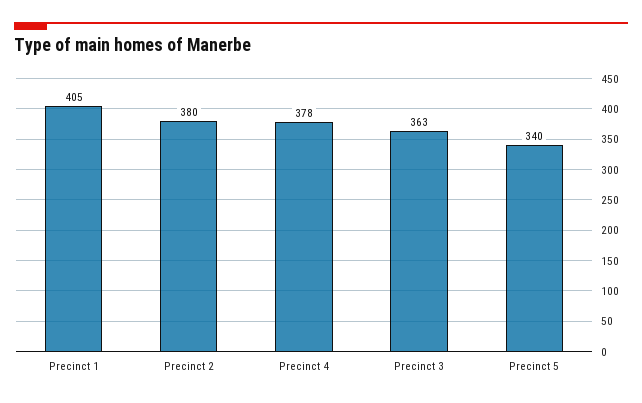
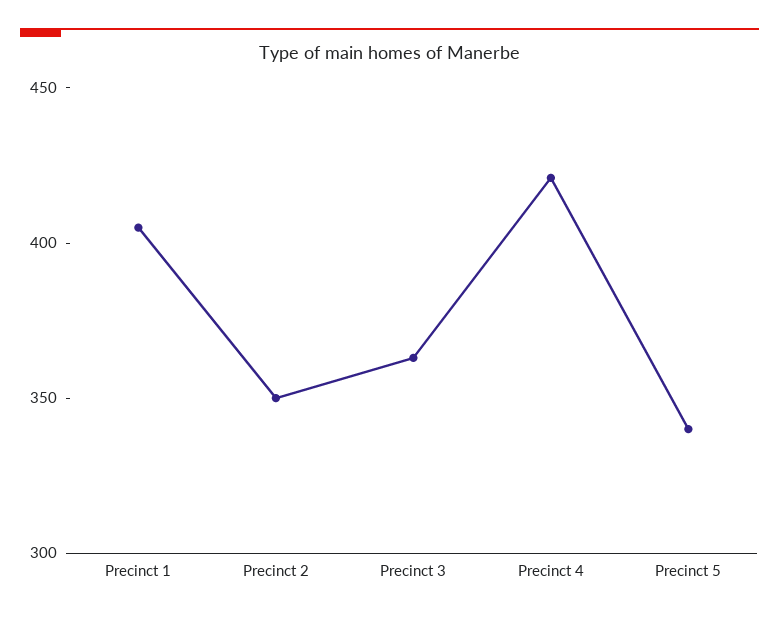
  {
    "Precinct 1": 405,
-   "Precinct 2": 380,
+   "Precinct 2": 350,
-   "Precinct 4": 378,
+   "Precinct 4": 420,
    "Precinct 3": 363,
    "Precinct 5": 340
  }

